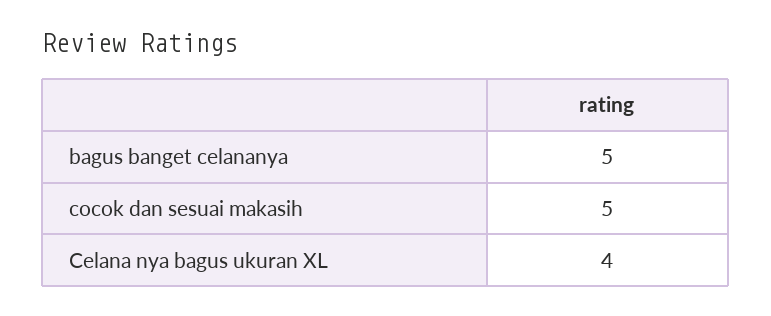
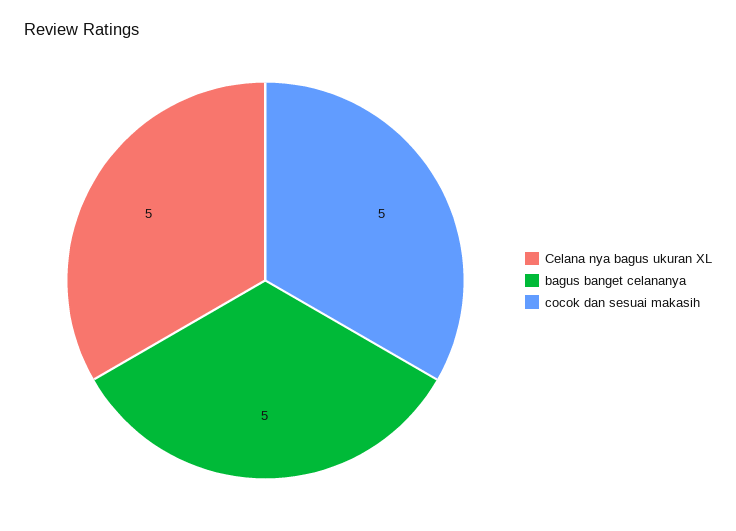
  {
    "bagus banget celananya": 5,
    "cocok dan sesuai makasih": 5,
-   "Celana nya bagus ukuran XL": 4
+   "Celana nya bagus ukuran XL": 5
  }

